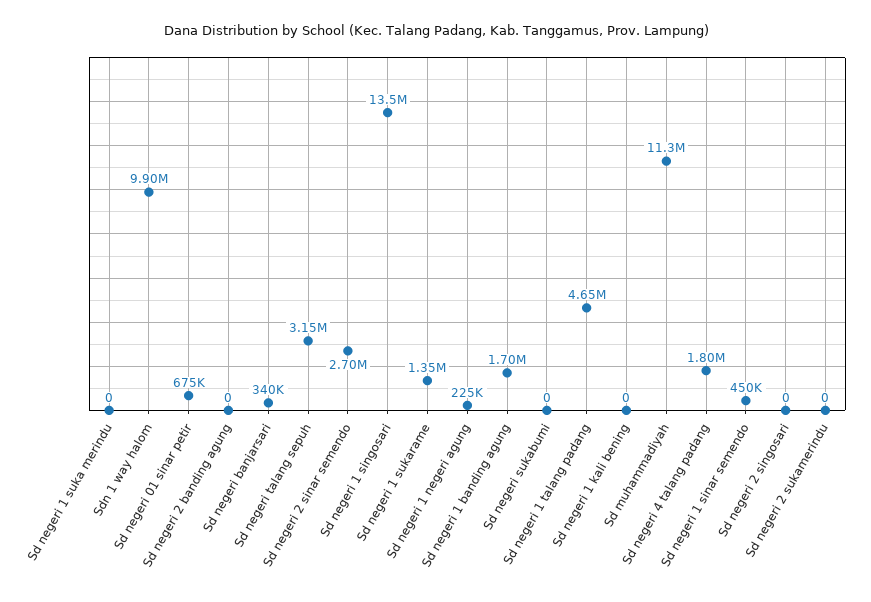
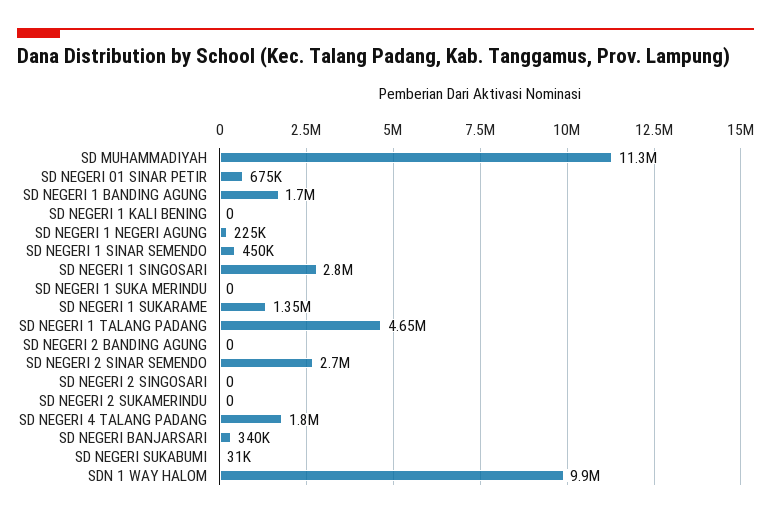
  {
    "Sd negeri 1 suka merindu": 0,
    "Sdn 1 way halom": 9900000,
    "Sd negeri 01 sinar petir": 675000,
    "Sd negeri 2 banding agung": 0,
    "Sd negeri banjarsari": 340000,
-   "Sd negeri talang sepuh": 3150000,
    "Sd negeri 2 sinar semendo": 2700000,
-   "Sd negeri 1 singosari": 13500000,
+   "Sd negeri 1 singosari": 2800000,
    "Sd negeri 1 sukarame": 1350000,
    "Sd negeri 1 negeri agung": 225000,
    "Sd negeri 1 banding agung": 1700000,
-   "Sd negeri sukabumi": 0,
+   "Sd negeri sukabumi": 31000,
    "Sd negeri 1 talang padang": 4650000,
    "Sd negeri 1 kali bening": 0,
    "Sd muhammadiyah": 11300000,
    "Sd negeri 4 talang padang": 1800000,
    "Sd negeri 1 sinar semendo": 450000,
    "Sd negeri 2 singosari": 0,
    "Sd negeri 2 sukamerindu": 0
  }

